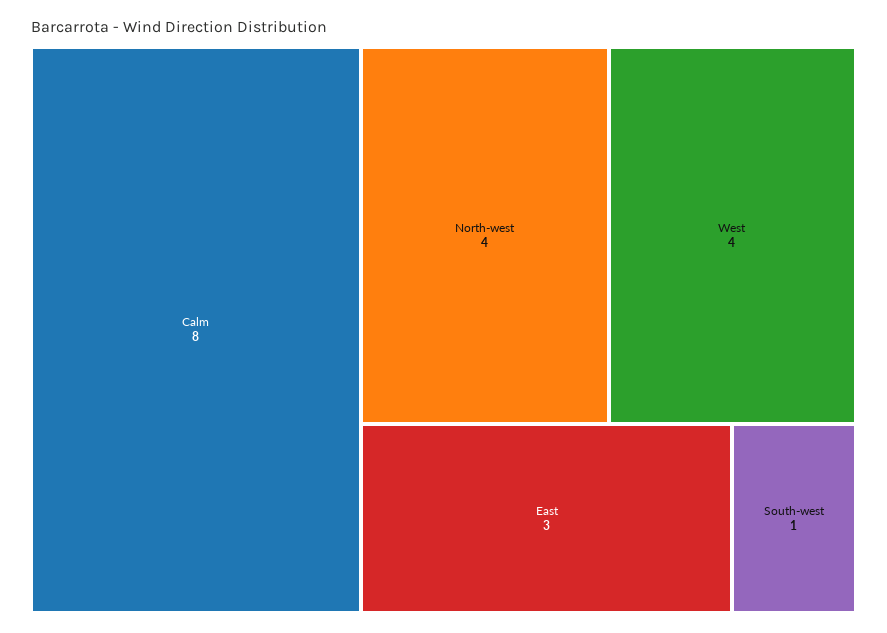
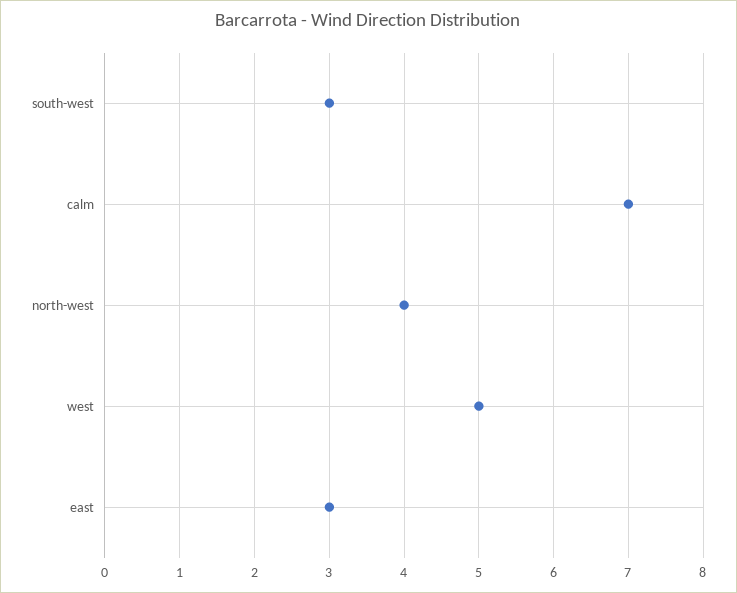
  {
-   "Calm": 8,
+   "Calm": 7,
    "North-west": 4,
-   "West": 4,
+   "West": 5,
    "East": 3,
-   "South-west": 1
+   "South-west": 3
  }

